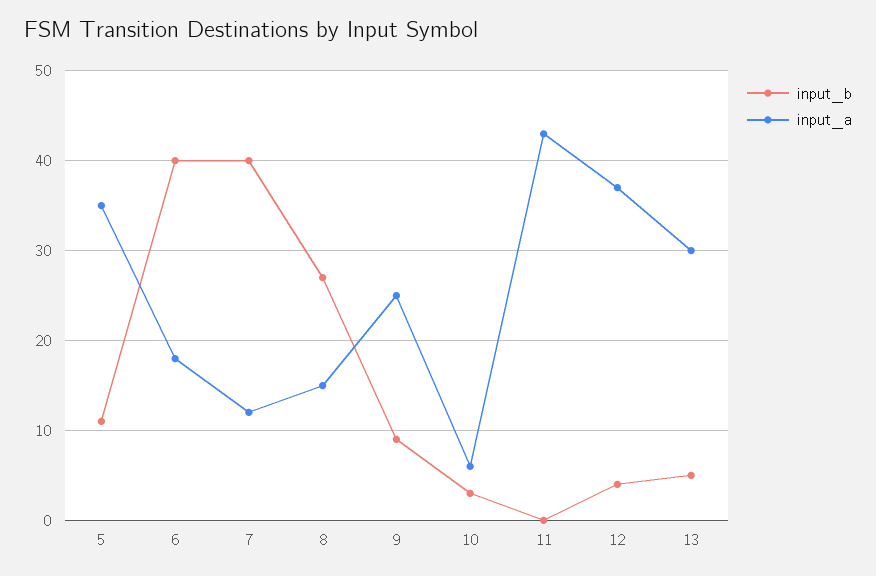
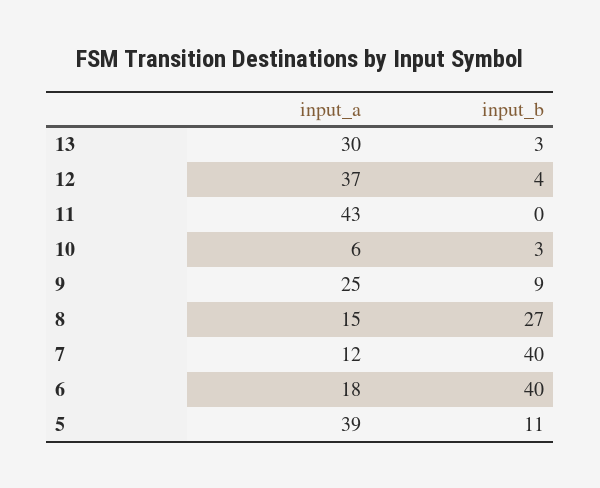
  {
    "input_b": {
      "5": 11,
      "6": 40,
      "7": 40,
      "8": 27,
      "9": 9,
      "10": 3,
      "11": 0,
      "12": 4,
-     "13": 5
+     "13": 3
    },
    "input_a": {
-     "5": 35,
+     "5": 39,
      "6": 18,
      "7": 12,
      "8": 15,
      "9": 25,
      "10": 6,
      "11": 43,
      "12": 37,
      "13": 30
    }
  }

